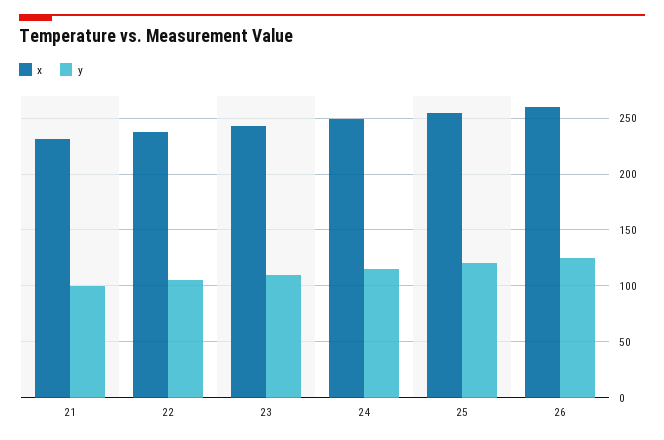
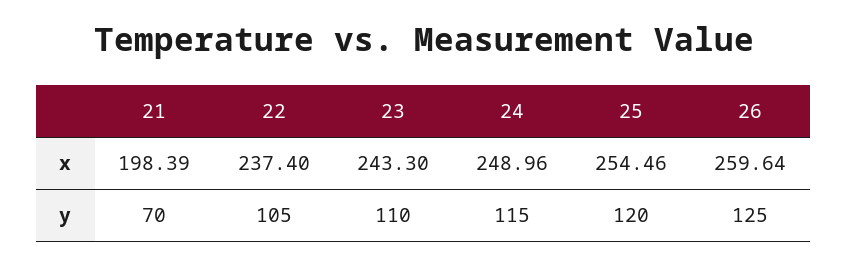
  {
    "x": {
-     "21": 230,
+     "21": 198.39,
      "22": 237.4,
      "23": 243.3,
      "24": 248.96,
      "25": 254.46,
      "26": 259.64
    },
    "y": {
-     "21": 100,
+     "21": 70,
      "22": 105,
      "23": 110,
      "24": 115,
      "25": 120,
      "26": 125
    }
  }

